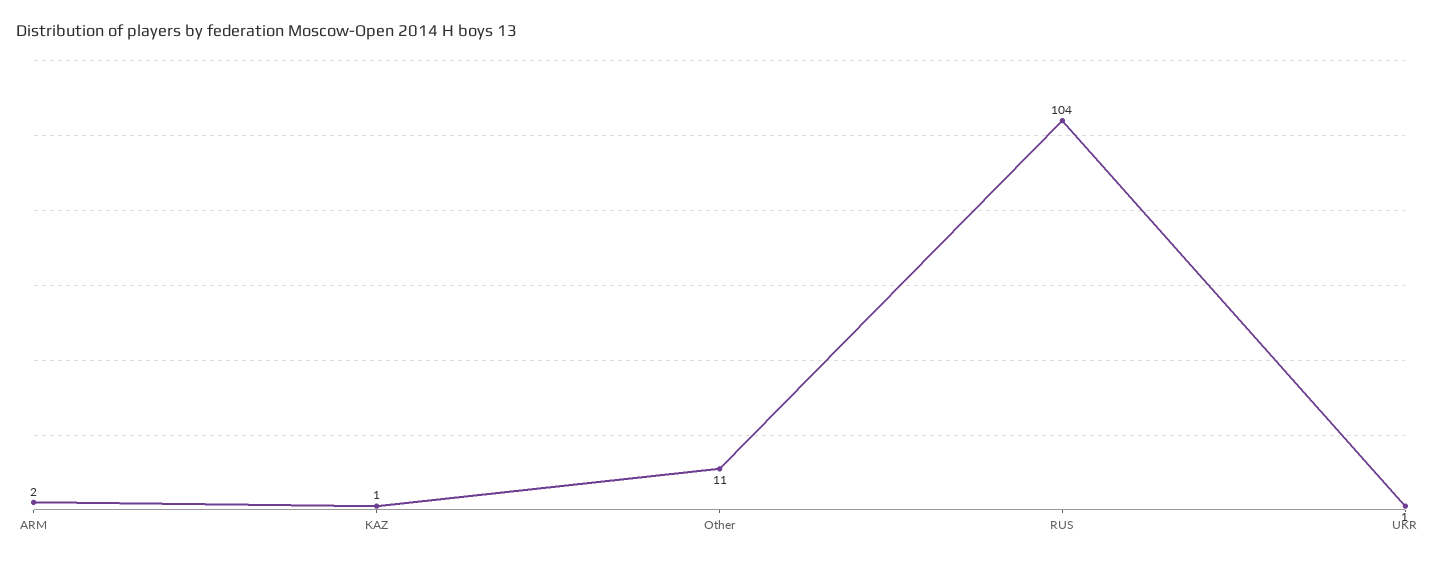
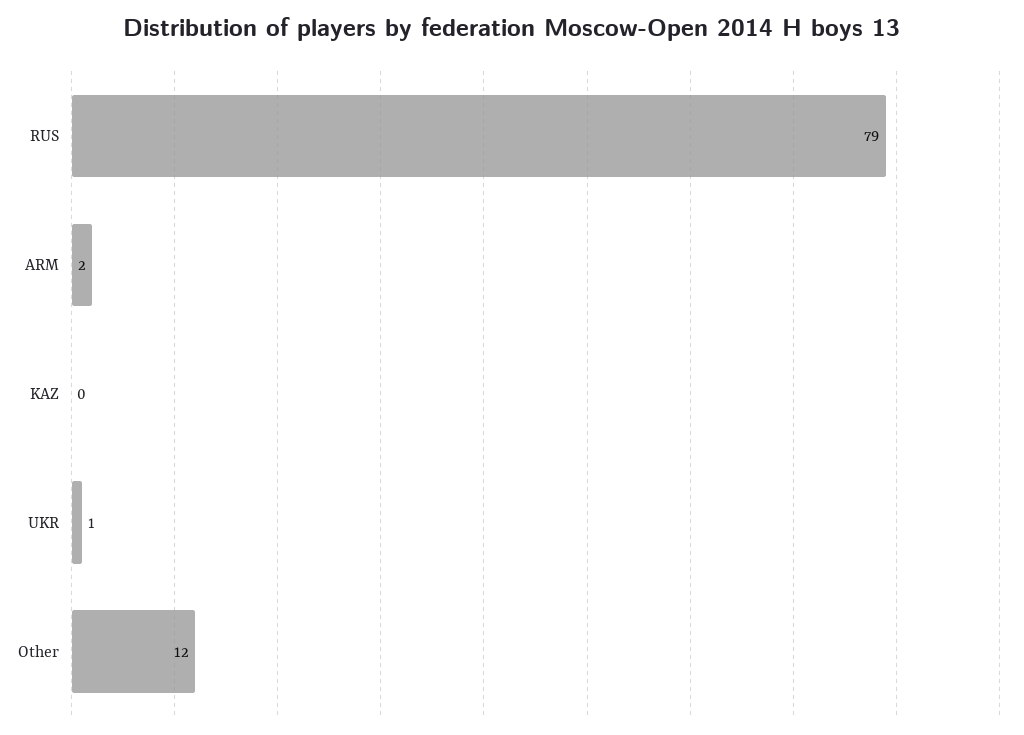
  {
    "ARM": 2,
-   "KAZ": 1,
+   "KAZ": 0,
-   "Other": 11,
+   "Other": 12,
-   "RUS": 104,
+   "RUS": 79,
    "UKR": 1
  }

